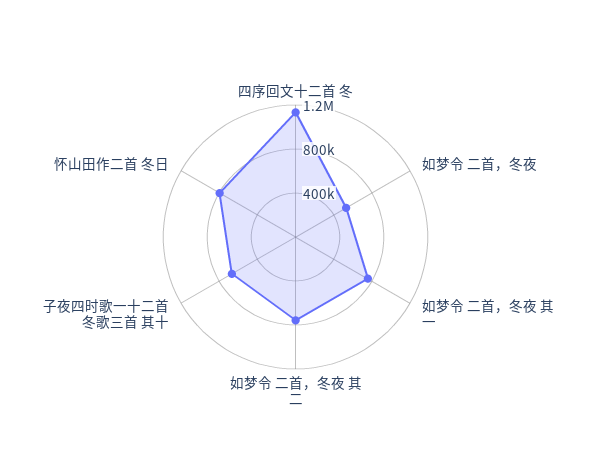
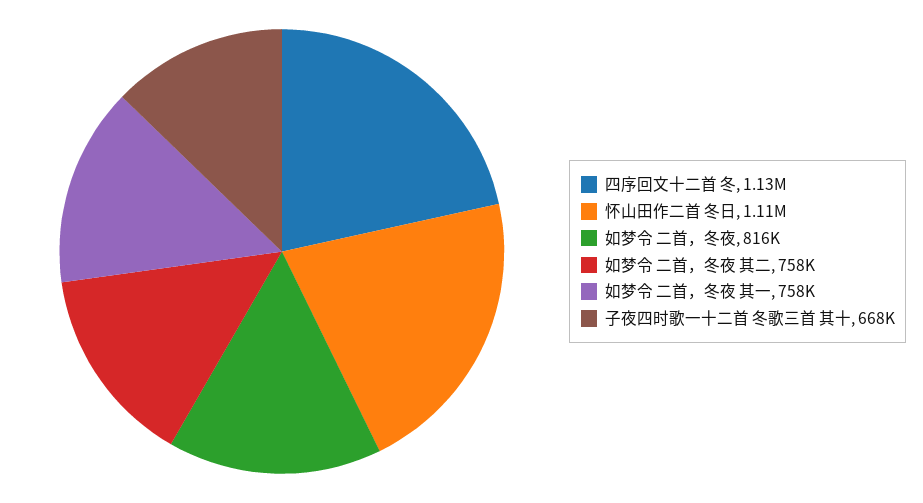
  {
    "四序回文十二首 冬": 1130000,
-   "如梦令 二首，冬夜": 500000,
+   "如梦令 二首，冬夜": 816000,
    "如梦令 二首，冬夜 其一": 758000,
    "如梦令 二首，冬夜 其二": 758000,
    "子夜四时歌一十二首 冬歌三首 其十": 668000,
-   "怀山田作二首 冬日": 800000
+   "怀山田作二首 冬日": 1110000
  }

